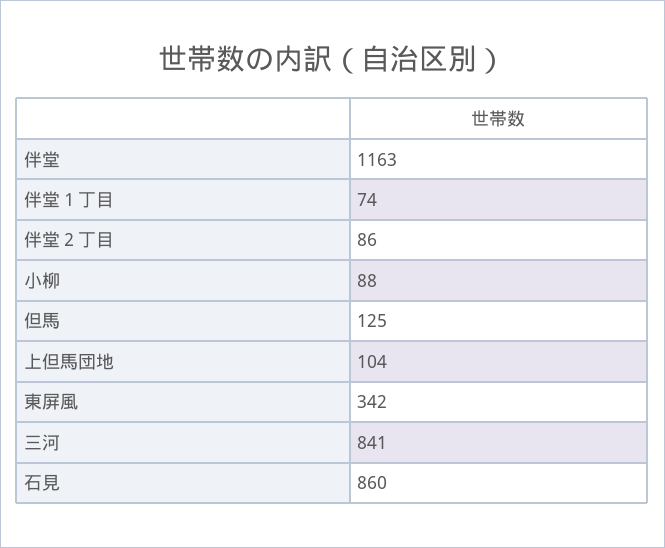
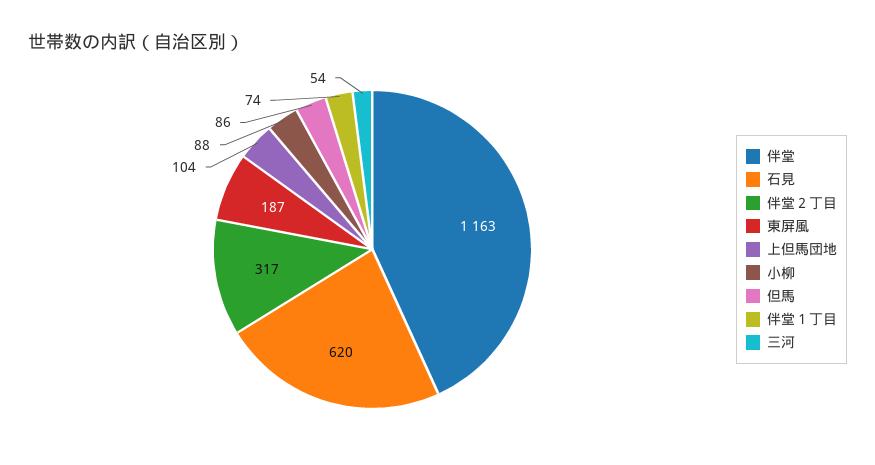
  {
    "伴堂": 1163,
    "伴堂１丁目": 74,
-   "伴堂２丁目": 86,
+   "伴堂２丁目": 317,
    "小柳": 88,
-   "但馬": 125,
+   "但馬": 86,
    "上但馬団地": 104,
-   "東屏風": 342,
+   "東屏風": 187,
-   "三河": 841,
+   "三河": 54,
-   "石見": 860
+   "石見": 620
  }

